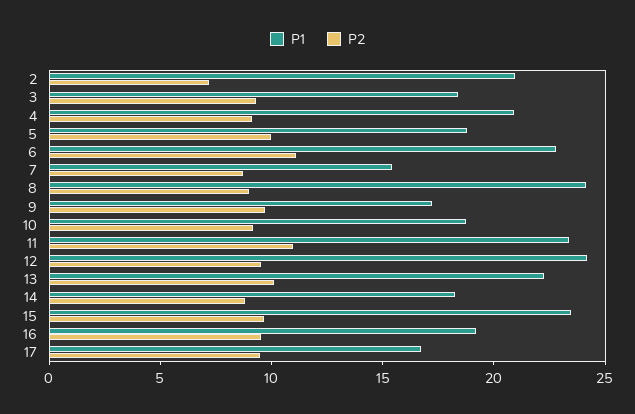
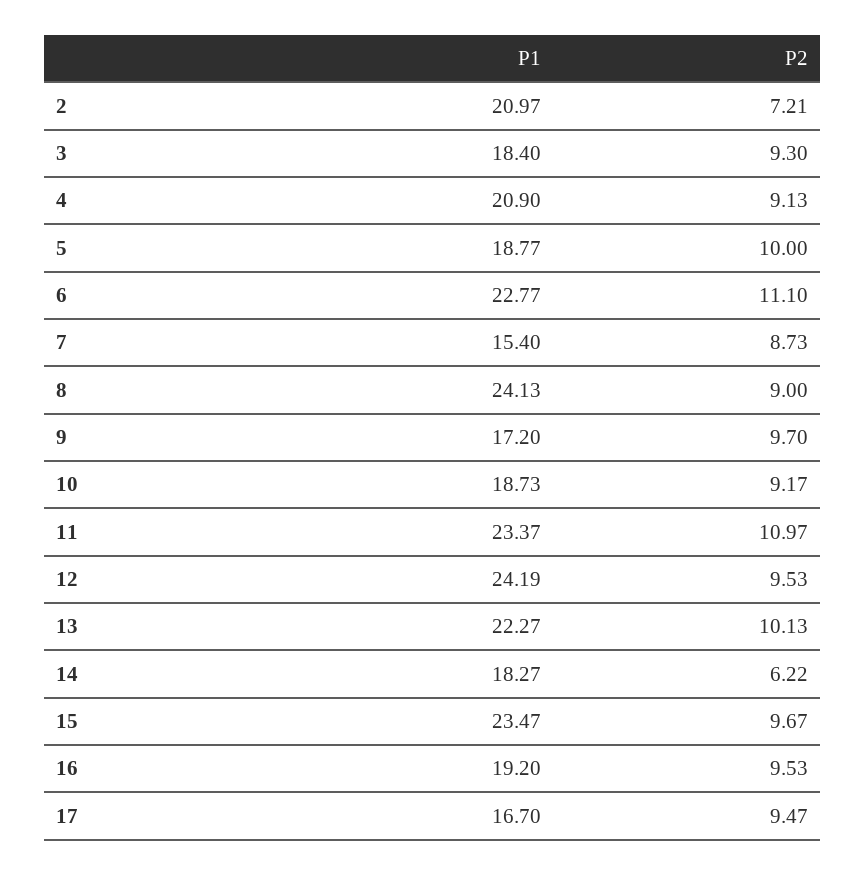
  {
    "P1": {
      "2": 20.97,
      "3": 18.4,
      "4": 20.9,
      "5": 18.77,
      "6": 22.77,
      "7": 15.4,
      "8": 24.13,
      "9": 17.2,
      "10": 18.73,
      "11": 23.37,
      "12": 24.19,
      "13": 22.27,
      "14": 18.27,
      "15": 23.47,
      "16": 19.2,
      "17": 16.7
    },
    "P2": {
      "2": 7.21,
      "3": 9.3,
      "4": 9.13,
      "5": 10,
      "6": 11.1,
      "7": 8.73,
      "8": 9,
      "9": 9.7,
      "10": 9.17,
      "11": 10.97,
      "12": 9.53,
      "13": 10.13,
-     "14": 9,
+     "14": 6.22,
      "15": 9.67,
      "16": 9.53,
      "17": 9.47
    }
  }

